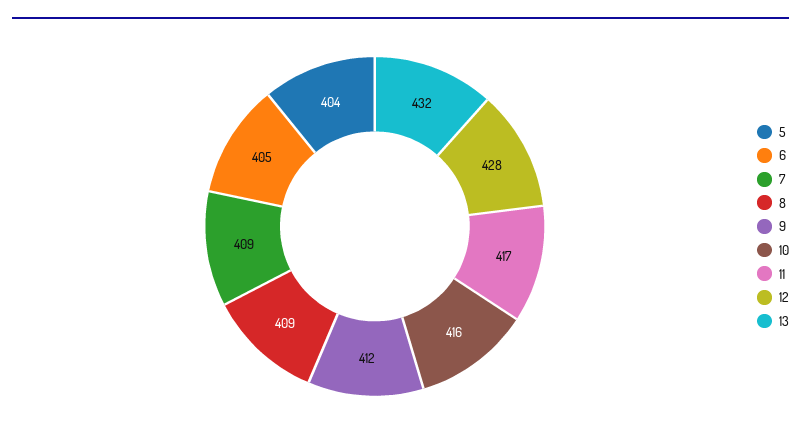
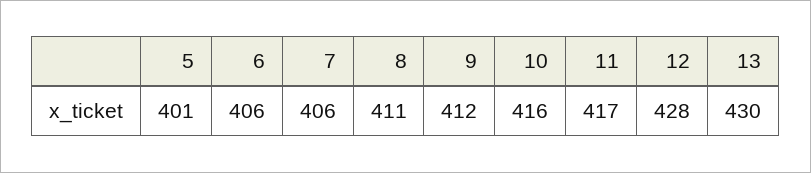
  {
-   "5": 404,
+   "5": 401,
-   "6": 405,
+   "6": 406,
-   "7": 409,
+   "7": 406,
-   "8": 409,
+   "8": 411,
    "9": 412,
    "10": 416,
    "11": 417,
    "12": 428,
-   "13": 432
+   "13": 430
  }

